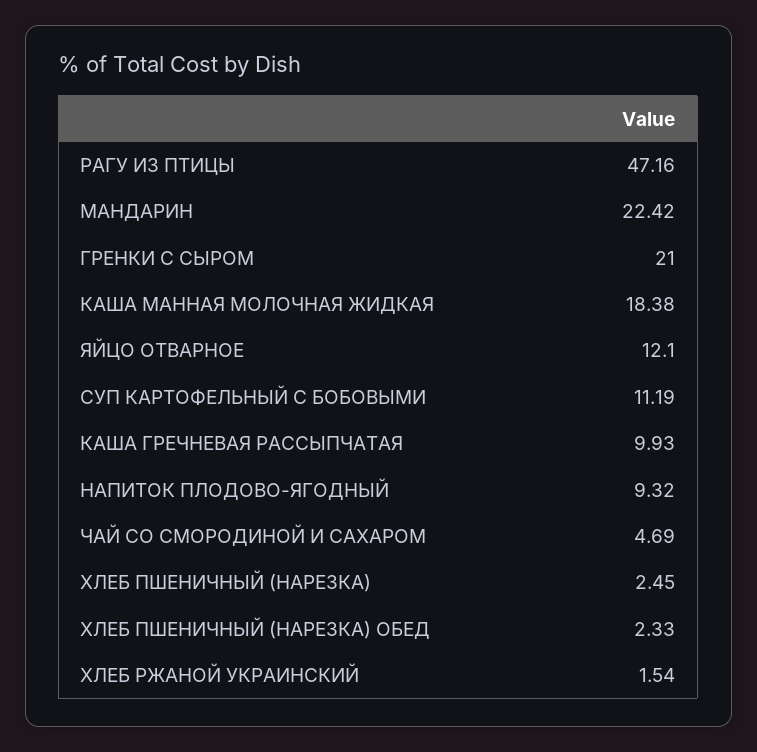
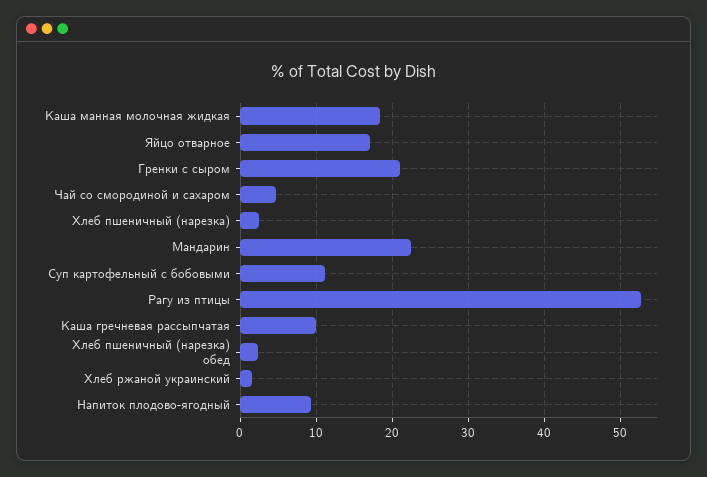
  {
-   "РАГУ ИЗ ПТИЦЫ": 47.16,
+   "РАГУ ИЗ ПТИЦЫ": 53,
    "МАНДАРИН": 22.42,
    "ГРЕНКИ С СЫРОМ": 21,
    "КАША МАННАЯ МОЛОЧНАЯ ЖИДКАЯ": 18.38,
-   "ЯЙЦО ОТВАРНОЕ": 12.1,
+   "ЯЙЦО ОТВАРНОЕ": 17,
    "СУП КАРТОФЕЛЬНЫЙ С БОБОВЫМИ": 11.19,
    "КАША ГРЕЧНЕВАЯ РАССЫПЧАТАЯ": 9.93,
    "НАПИТОК ПЛОДОВО-ЯГОДНЫЙ": 9.32,
    "ЧАЙ СО СМОРОДИНОЙ И САХАРОМ": 4.69,
    "ХЛЕБ ПШЕНИЧНЫЙ (НАРЕЗКА)": 2.45,
    "ХЛЕБ ПШЕНИЧНЫЙ (НАРЕЗКА) ОБЕД": 2.33,
    "ХЛЕБ РЖАНОЙ УКРАИНСКИЙ": 1.54
  }

